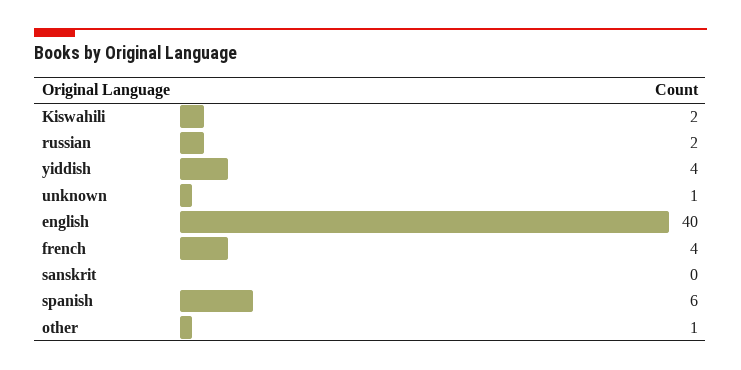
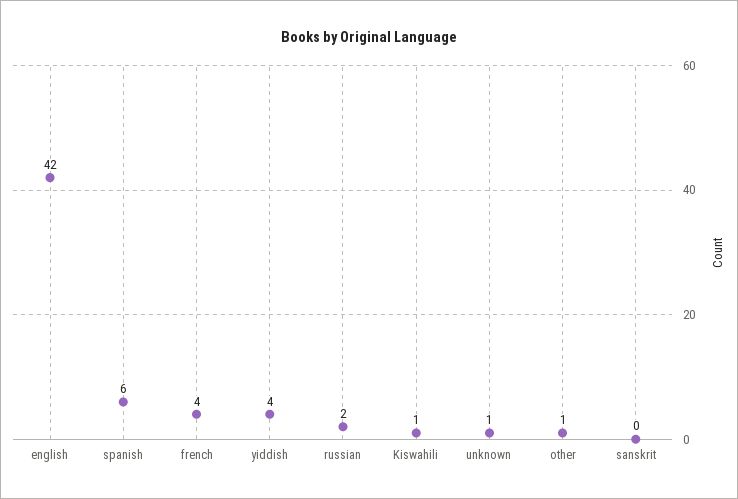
  {
-   "Kiswahili": 2,
+   "Kiswahili": 1,
    "russian": 2,
    "yiddish": 4,
    "unknown": 1,
-   "english": 40,
+   "english": 42,
    "french": 4,
    "sanskrit": 0,
    "spanish": 6,
    "other": 1
  }

